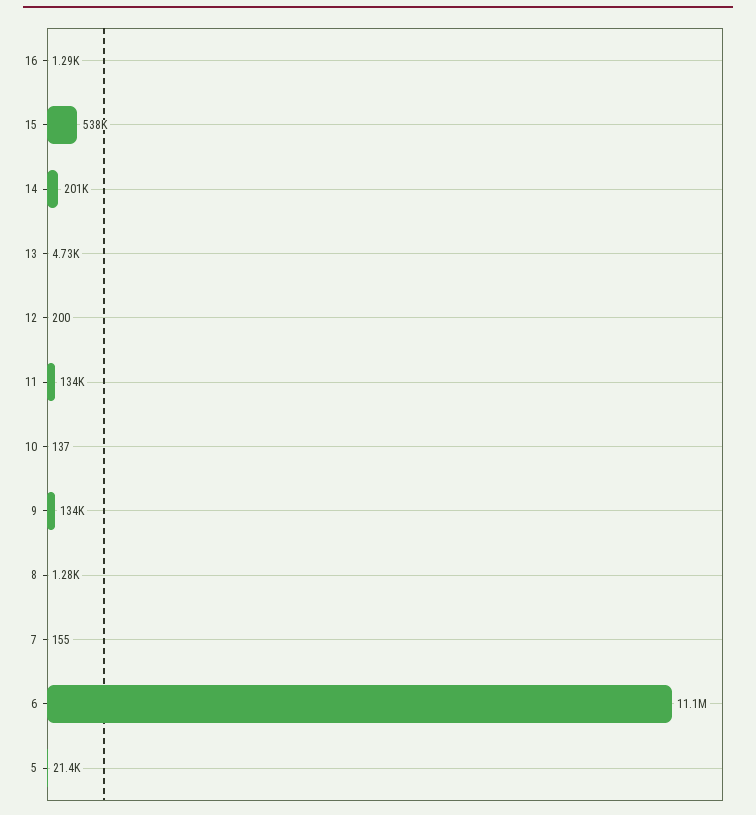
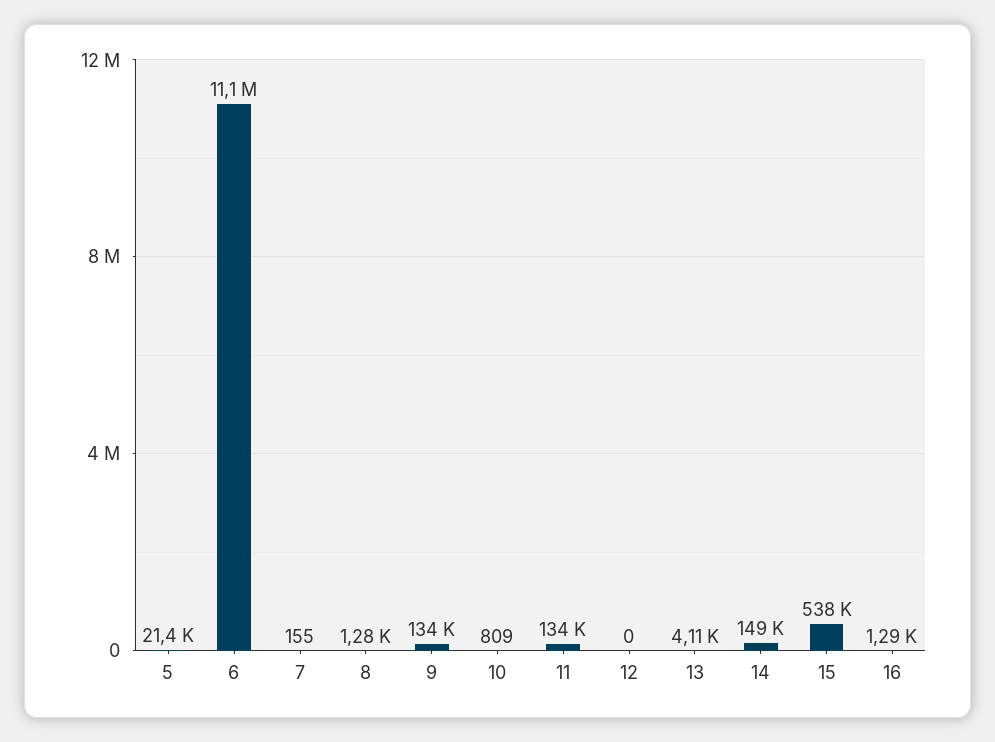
  {
    "16": 1290,
    "15": 538000,
-   "14": 201000,
+   "14": 149000,
-   "13": 4730,
+   "13": 4110,
-   "12": 200,
+   "12": 0,
    "11": 134000,
-   "10": 137,
+   "10": 809,
    "9": 134000,
    "8": 1280,
    "7": 155,
    "6": 11100000,
    "5": 21400
  }

